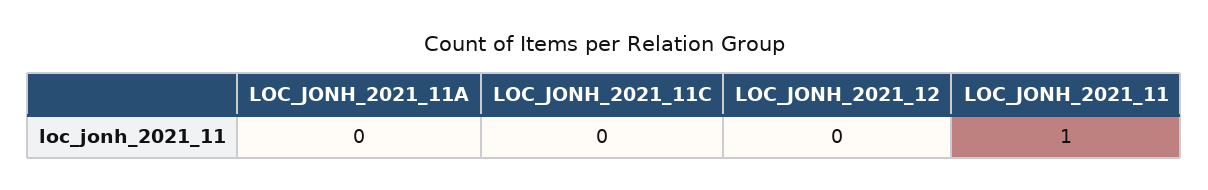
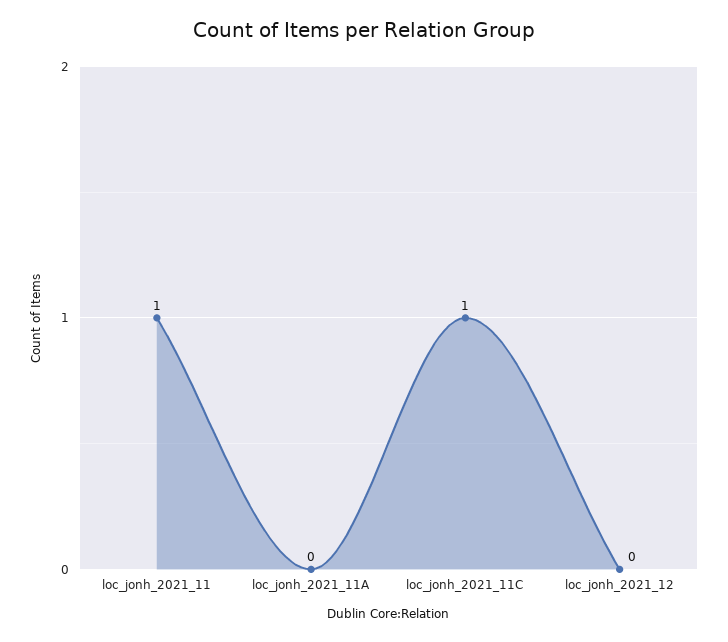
  {
    "LOC_JONH_2021_11A": 0,
-   "LOC_JONH_2021_11C": 0,
+   "LOC_JONH_2021_11C": 1,
    "LOC_JONH_2021_12": 0,
    "LOC_JONH_2021_11": 1
  }

